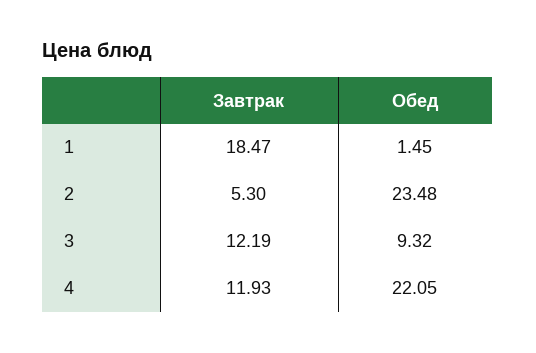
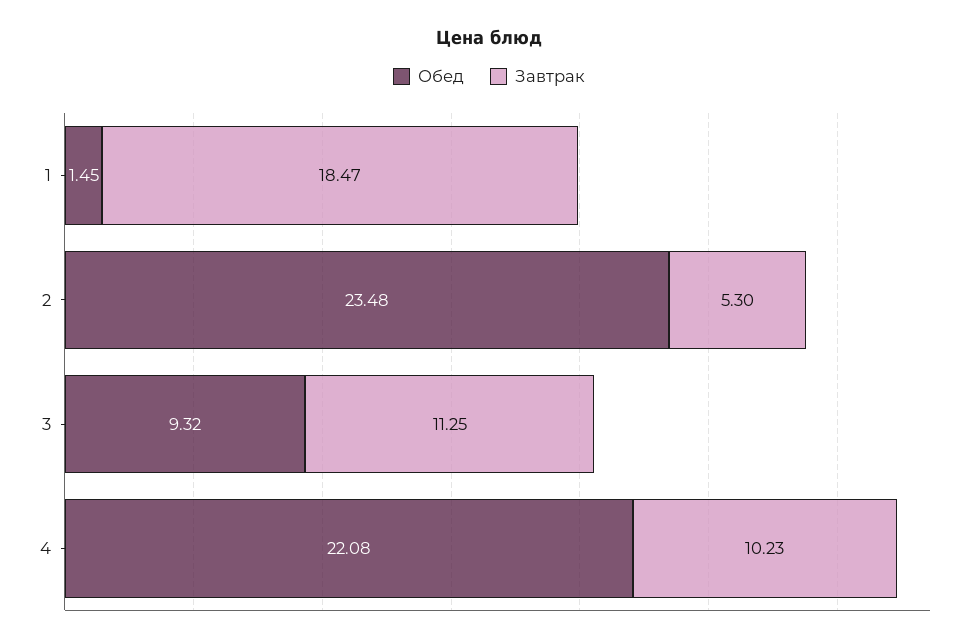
  {
    "Завтрак": {
      "1": 18.47,
      "2": 5.3,
-     "3": 12.19,
+     "3": 11.25,
-     "4": 11.93
+     "4": 10.23
    },
    "Обед": {
      "1": 1.45,
      "2": 23.48,
      "3": 9.32,
-     "4": 22.05
+     "4": 22.08
    }
  }

